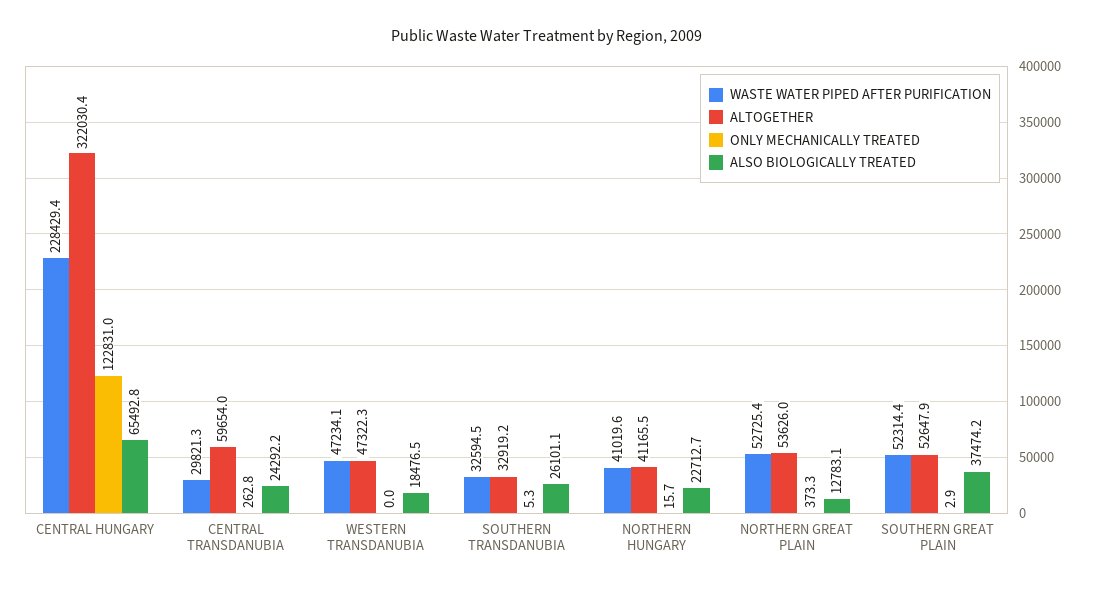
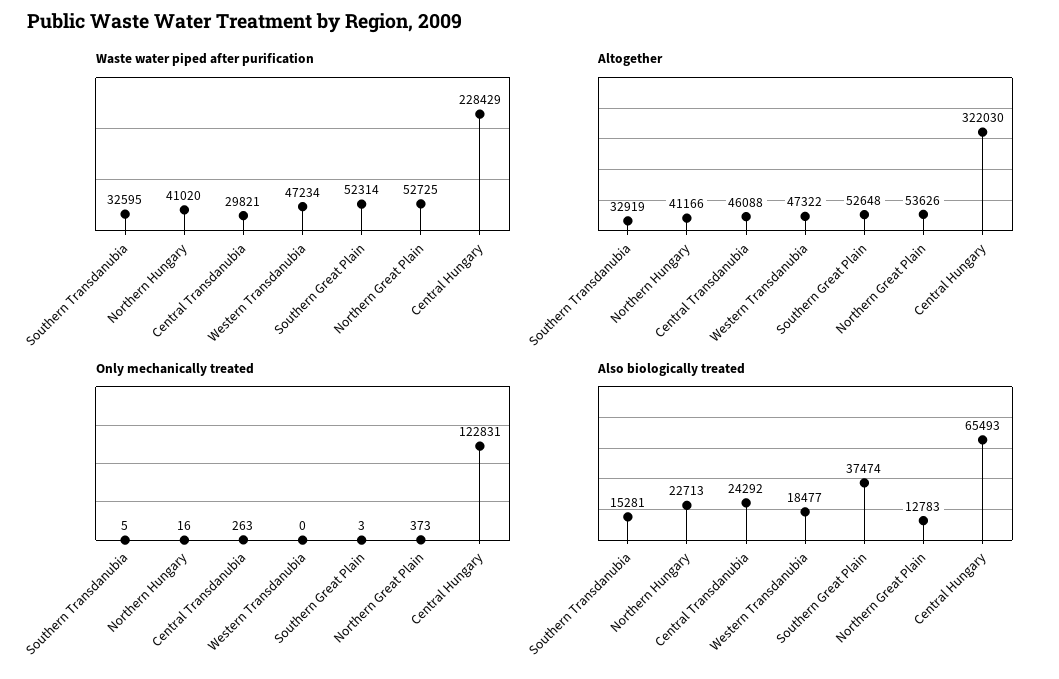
  {
    "WASTE WATER PIPED AFTER PURIFICATION": {
      "CENTRAL HUNGARY": 228429.4,
      "CENTRAL TRANSDANUBIA": 29821.3,
      "WESTERN TRANSDANUBIA": 47234.1,
      "SOUTHERN TRANSDANUBIA": 32594.5,
      "NORTHERN HUNGARY": 41019.6,
      "NORTHERN GREAT PLAIN": 52725.4,
      "SOUTHERN GREAT PLAIN": 52314.4
    },
    "ALTOGETHER": {
      "CENTRAL HUNGARY": 322030.4,
-     "CENTRAL TRANSDANUBIA": 59654,
+     "CENTRAL TRANSDANUBIA": 46088,
      "WESTERN TRANSDANUBIA": 47322.3,
      "SOUTHERN TRANSDANUBIA": 32919.2,
      "NORTHERN HUNGARY": 41165.5,
      "NORTHERN GREAT PLAIN": 53626,
      "SOUTHERN GREAT PLAIN": 52647.9
    },
    "ONLY MECHANICALLY TREATED": {
      "CENTRAL HUNGARY": 122831,
      "CENTRAL TRANSDANUBIA": 262.8,
      "WESTERN TRANSDANUBIA": 0,
      "SOUTHERN TRANSDANUBIA": 5.3,
      "NORTHERN HUNGARY": 15.7,
      "NORTHERN GREAT PLAIN": 373.3,
      "SOUTHERN GREAT PLAIN": 2.9
    },
    "ALSO BIOLOGICALLY TREATED": {
      "CENTRAL HUNGARY": 65492.8,
      "CENTRAL TRANSDANUBIA": 24292.2,
      "WESTERN TRANSDANUBIA": 18476.5,
-     "SOUTHERN TRANSDANUBIA": 26101.1,
+     "SOUTHERN TRANSDANUBIA": 15281,
      "NORTHERN HUNGARY": 22712.7,
      "NORTHERN GREAT PLAIN": 12783.1,
      "SOUTHERN GREAT PLAIN": 37474.2
    }
  }

